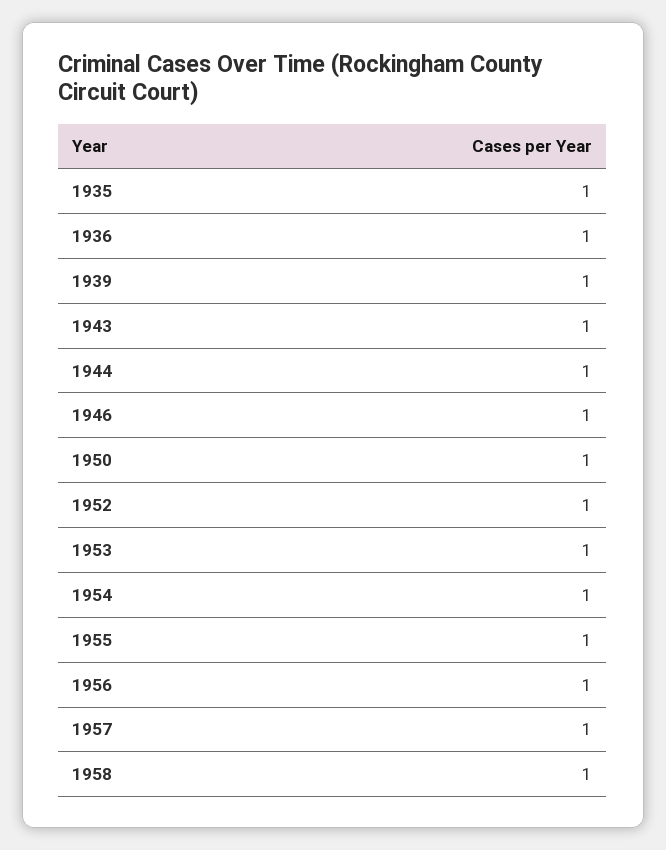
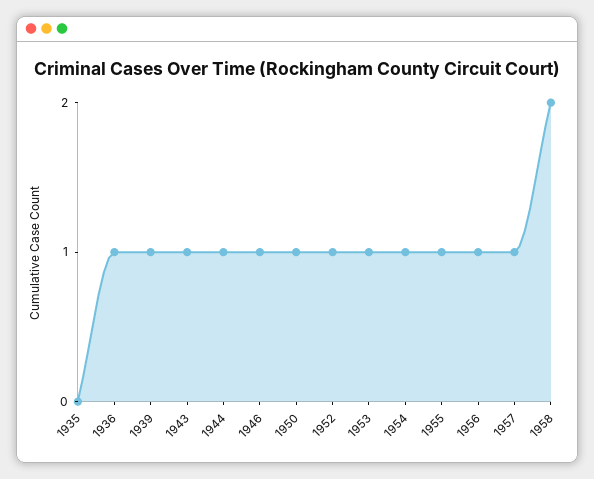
  {
-   "1935": 1,
+   "1935": 0,
    "1936": 1,
    "1939": 1,
    "1943": 1,
    "1944": 1,
    "1946": 1,
    "1950": 1,
    "1952": 1,
    "1953": 1,
    "1954": 1,
    "1955": 1,
    "1956": 1,
    "1957": 1,
-   "1958": 1
+   "1958": 2
  }

